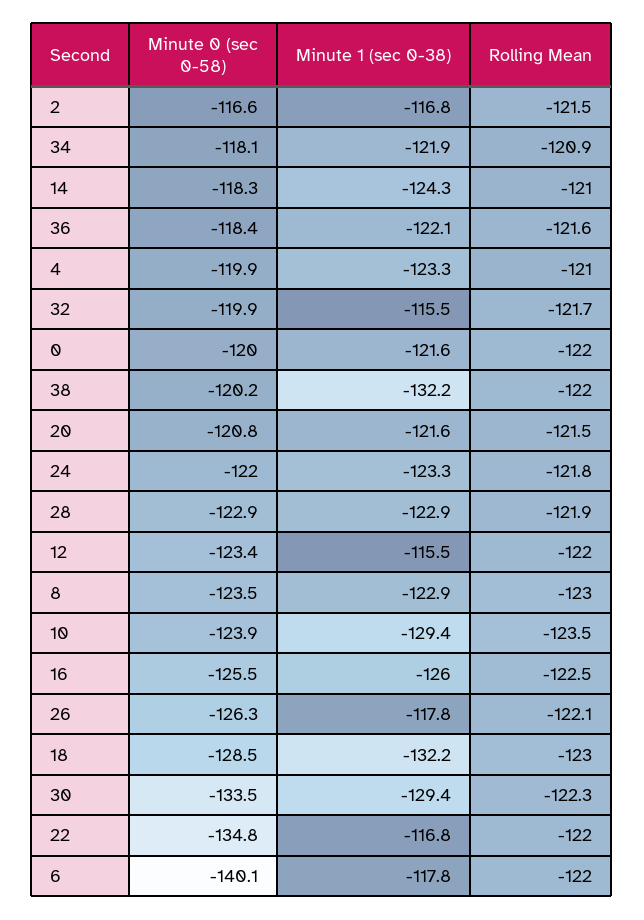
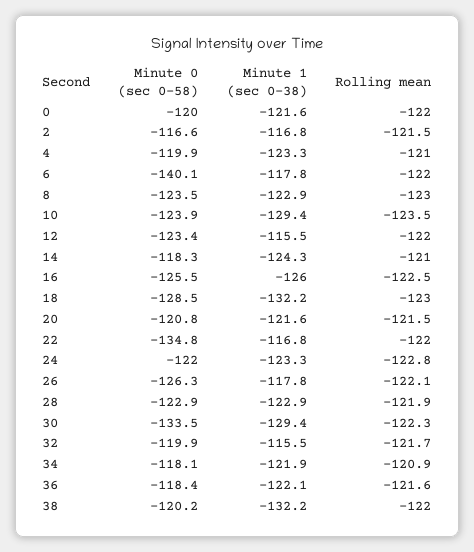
  {
    "Minute 0 (sec 0-58)": {
      "2": -116.6,
      "34": -118.1,
      "14": -118.3,
      "36": -118.4,
      "4": -119.9,
      "32": -119.9,
      "0": -120,
      "38": -120.2,
      "20": -120.8,
      "24": -122,
      "28": -122.9,
      "12": -123.4,
      "8": -123.5,
      "10": -123.9,
      "16": -125.5,
      "26": -126.3,
      "18": -128.5,
      "30": -133.5,
      "22": -134.8,
      "6": -140.1
    },
    "Minute 1 (sec 0-38)": {
      "2": -116.8,
      "34": -121.9,
      "14": -124.3,
      "36": -122.1,
      "4": -123.3,
      "32": -115.5,
      "0": -121.6,
      "38": -132.2,
      "20": -121.6,
      "24": -123.3,
      "28": -122.9,
      "12": -115.5,
      "8": -122.9,
      "10": -129.4,
      "16": -126,
      "26": -117.8,
      "18": -132.2,
      "30": -129.4,
      "22": -116.8,
      "6": -117.8
    },
    "Rolling Mean": {
      "2": -121.5,
      "34": -120.9,
      "14": -121,
      "36": -121.6,
      "4": -121,
      "32": -121.7,
      "0": -122,
      "38": -122,
      "20": -121.5,
-     "24": -121.8,
+     "24": -122.8,
      "28": -121.9,
      "12": -122,
      "8": -123,
      "10": -123.5,
      "16": -122.5,
      "26": -122.1,
      "18": -123,
      "30": -122.3,
      "22": -122,
      "6": -122
    }
  }

